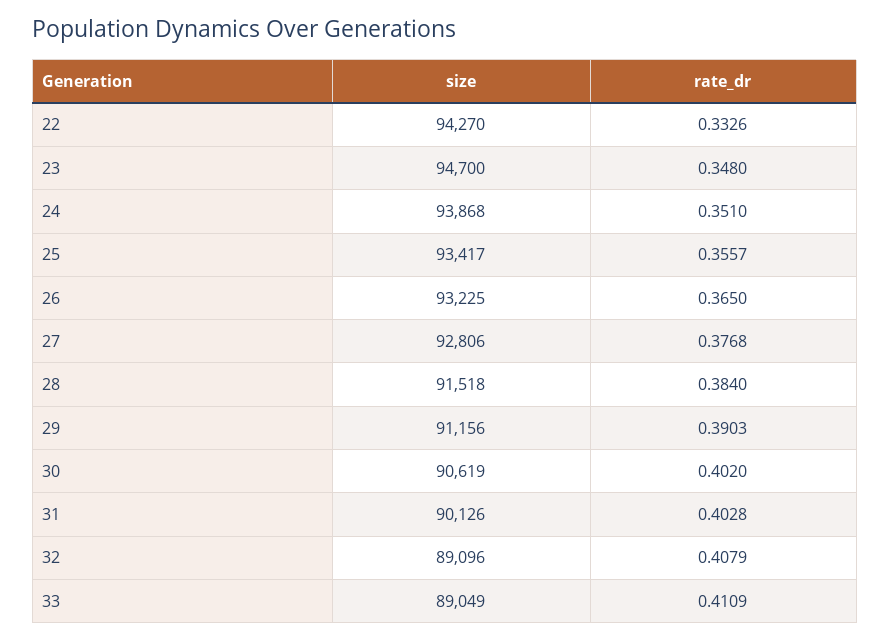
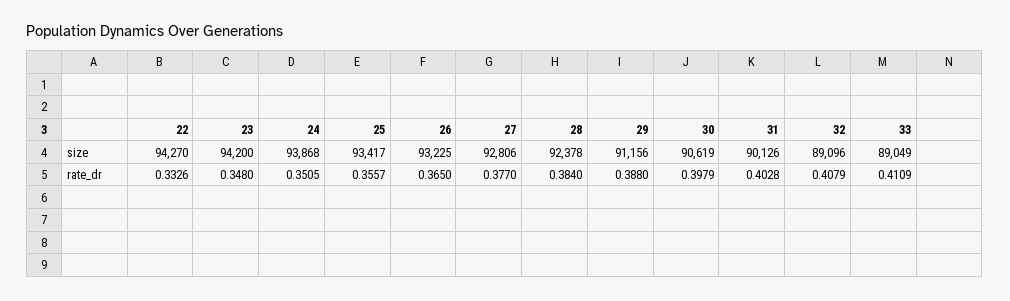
  {
    "size": {
      "22": 94270,
-     "23": 94700,
+     "23": 94200,
      "24": 93868,
      "25": 93417,
      "26": 93225,
      "27": 92806,
-     "28": 91518,
+     "28": 92378,
      "29": 91156,
      "30": 90619,
      "31": 90126,
      "32": 89096,
      "33": 89049
    },
    "rate_dr": {
      "22": 0.3326,
      "23": 0.348,
-     "24": 0.351,
+     "24": 0.3505,
      "25": 0.3557,
      "26": 0.365,
-     "27": 0.3768,
+     "27": 0.377,
      "28": 0.384,
-     "29": 0.3903,
+     "29": 0.388,
-     "30": 0.402,
+     "30": 0.3979,
      "31": 0.4028,
      "32": 0.4079,
      "33": 0.4109
    }
  }

